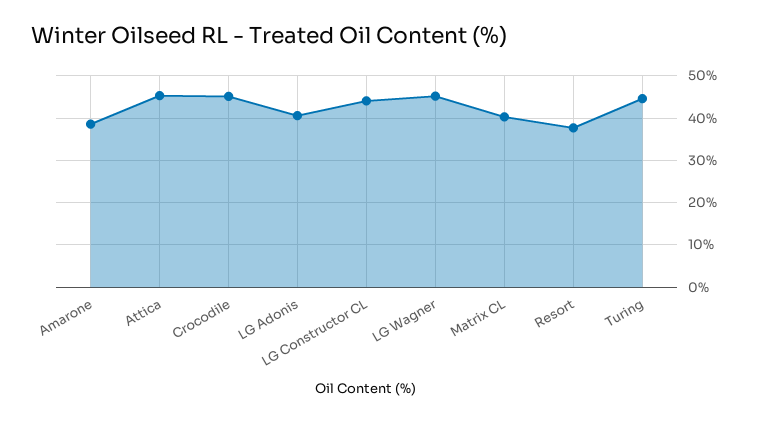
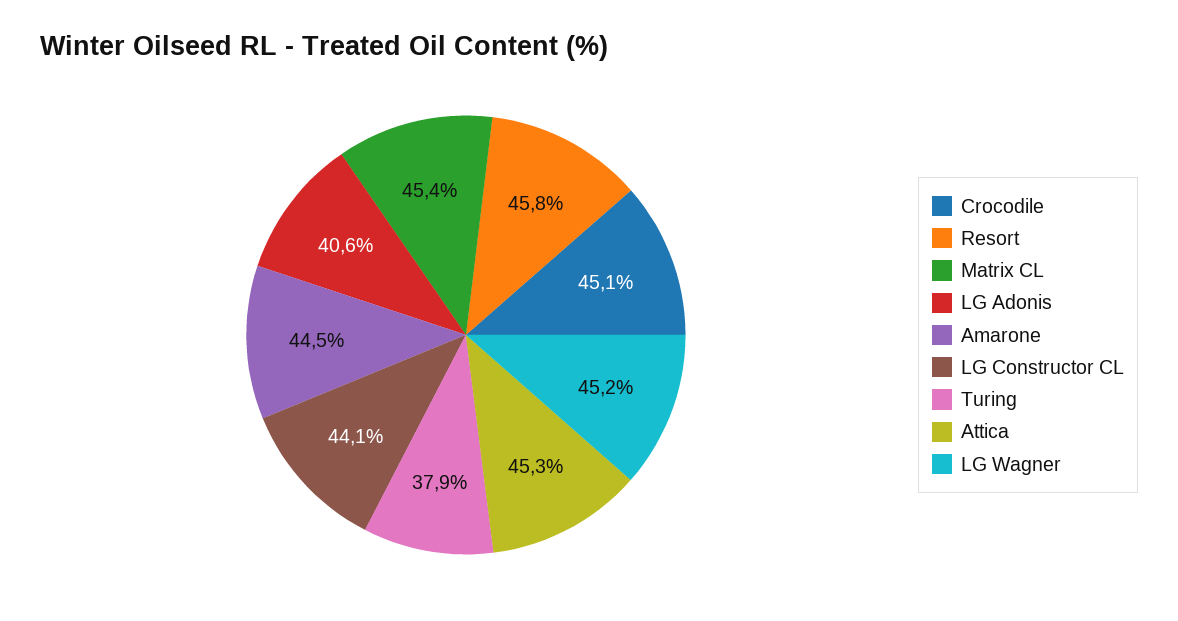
  {
-   "Amarone": 38,
+   "Amarone": 44.5,
    "Attica": 45.3,
    "Crocodile": 45.1,
    "LG Adonis": 40.6,
    "LG Constructor CL": 44.1,
    "LG Wagner": 45.2,
-   "Matrix CL": 40,
+   "Matrix CL": 45.4,
-   "Resort": 38,
+   "Resort": 45.8,
-   "Turing": 44
+   "Turing": 37.9
  }

